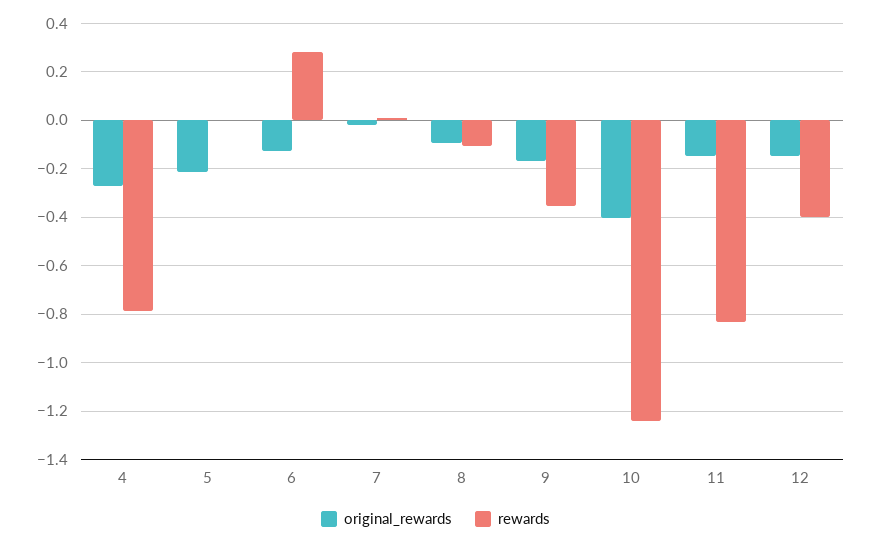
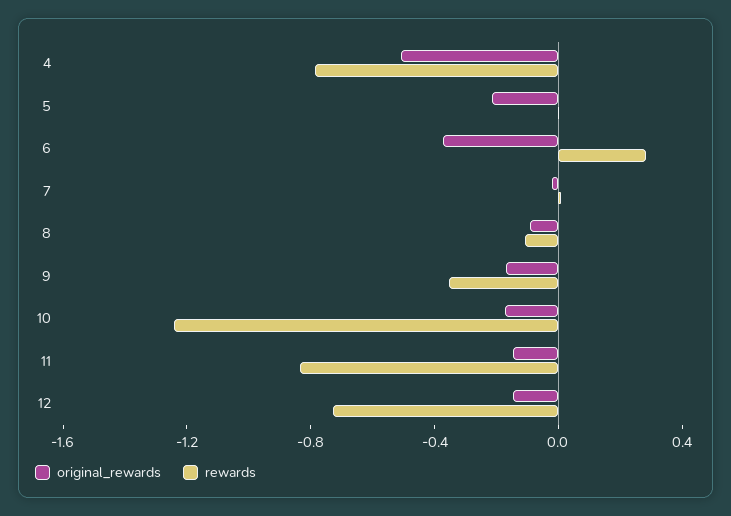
  {
    "original_rewards": {
-     "4": -0.275,
+     "4": -0.5,
      "5": -0.225,
-     "6": -0.125,
+     "6": -0.4,
      "7": -0.025,
      "8": -0.1,
      "9": -0.175,
-     "10": -0.4,
+     "10": -0.2,
      "11": -0.15,
      "12": -0.15
    },
    "rewards": {
      "4": -0.775,
      "5": 0,
      "6": 0.275,
      "7": 0,
      "8": -0.1,
      "9": -0.35,
      "10": -1.25,
      "11": -0.825,
-     "12": -0.4
+     "12": -0.7
    }
  }

